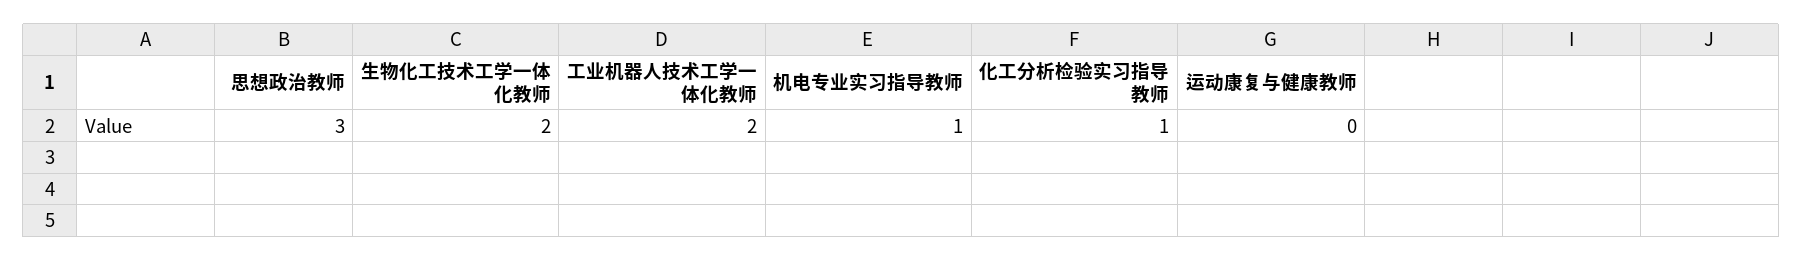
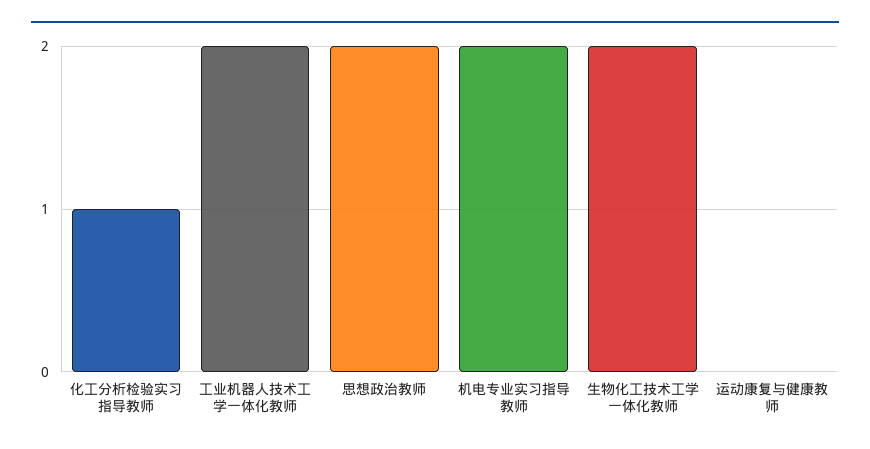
  {
-   "思想政治教师": 3,
+   "思想政治教师": 2,
    "生物化工技术工学一体化教师": 2,
    "工业机器人技术工学一体化教师": 2,
-   "机电专业实习指导教师": 1,
+   "机电专业实习指导教师": 2,
    "化工分析检验实习指导教师": 1,
    "运动康复与健康教师": 0
  }

